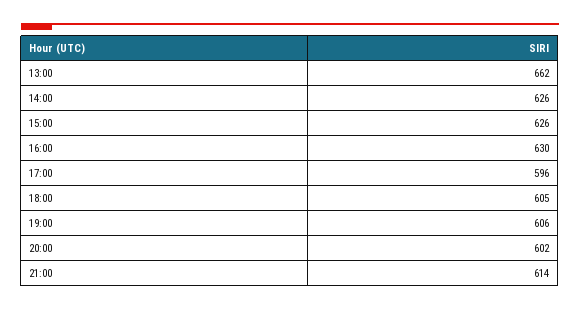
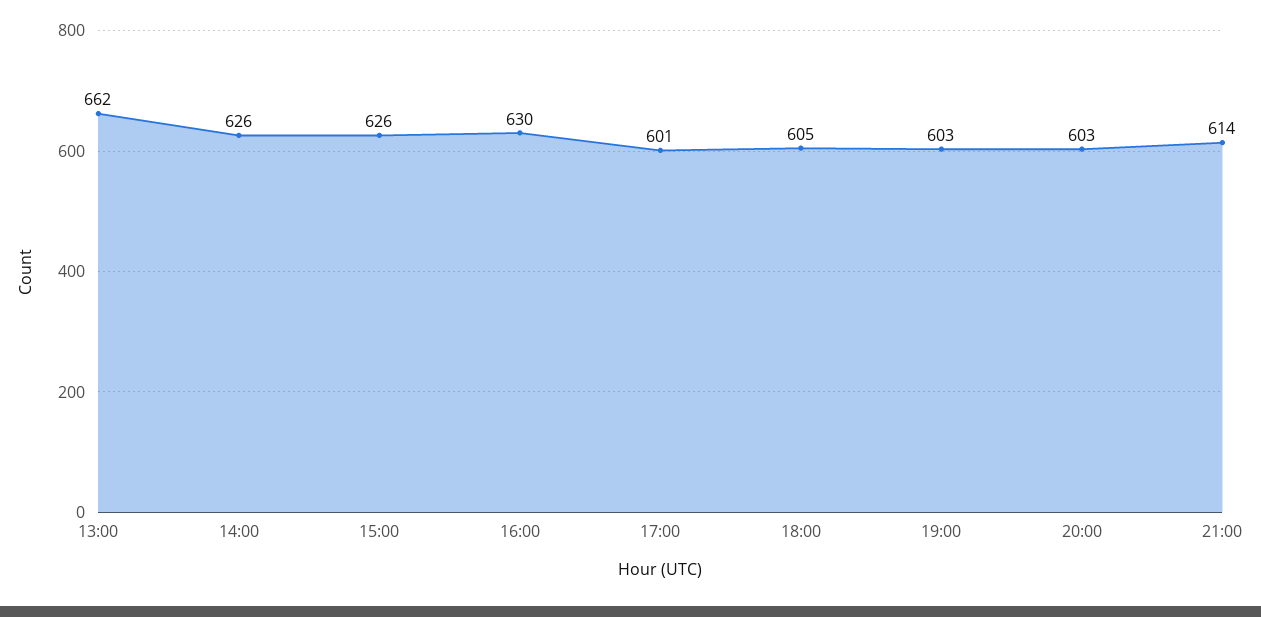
  {
    "13:00": 662,
    "14:00": 626,
    "15:00": 626,
    "16:00": 630,
-   "17:00": 596,
+   "17:00": 601,
    "18:00": 605,
-   "19:00": 606,
+   "19:00": 603,
-   "20:00": 602,
+   "20:00": 603,
    "21:00": 614
  }

